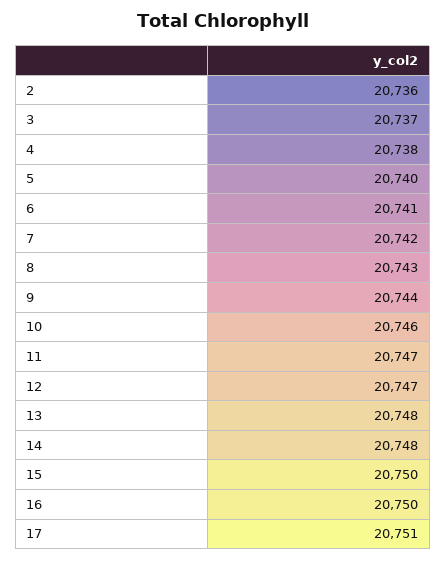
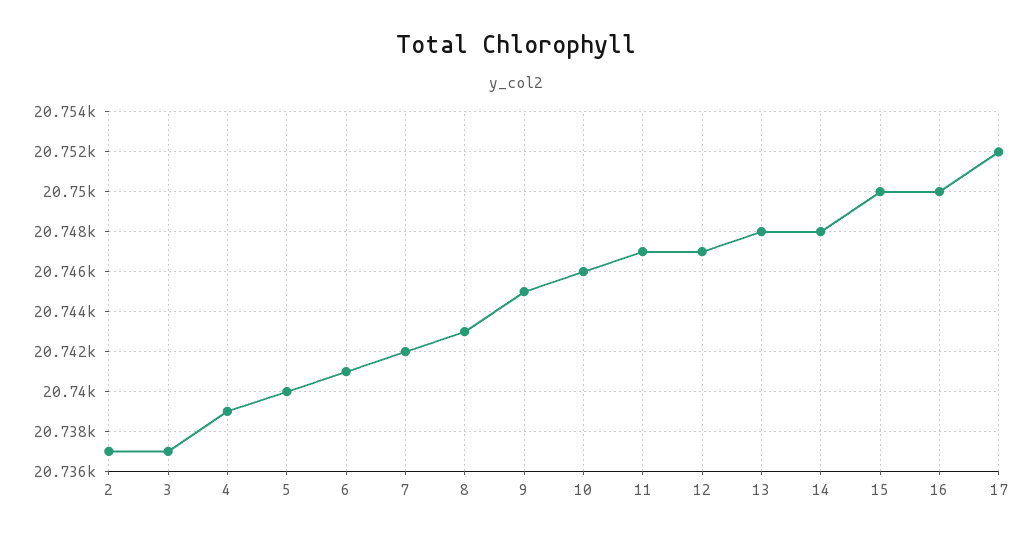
  {
-   "2": 20736,
+   "2": 20737,
    "3": 20737,
-   "4": 20738,
+   "4": 20739,
    "5": 20740,
    "6": 20741,
    "7": 20742,
    "8": 20743,
-   "9": 20744,
+   "9": 20745,
    "10": 20746,
    "11": 20747,
    "12": 20747,
    "13": 20748,
    "14": 20748,
    "15": 20750,
    "16": 20750,
-   "17": 20751
+   "17": 20752
  }

